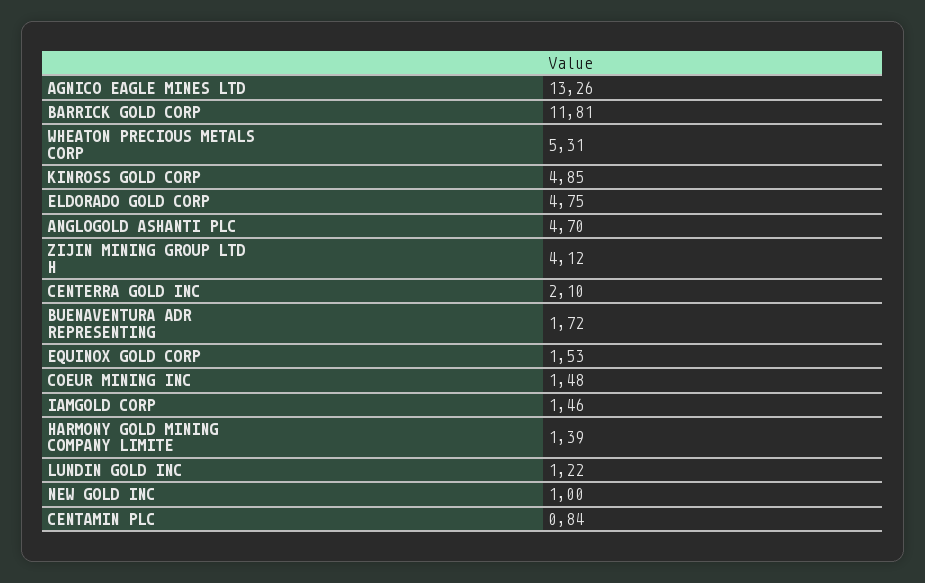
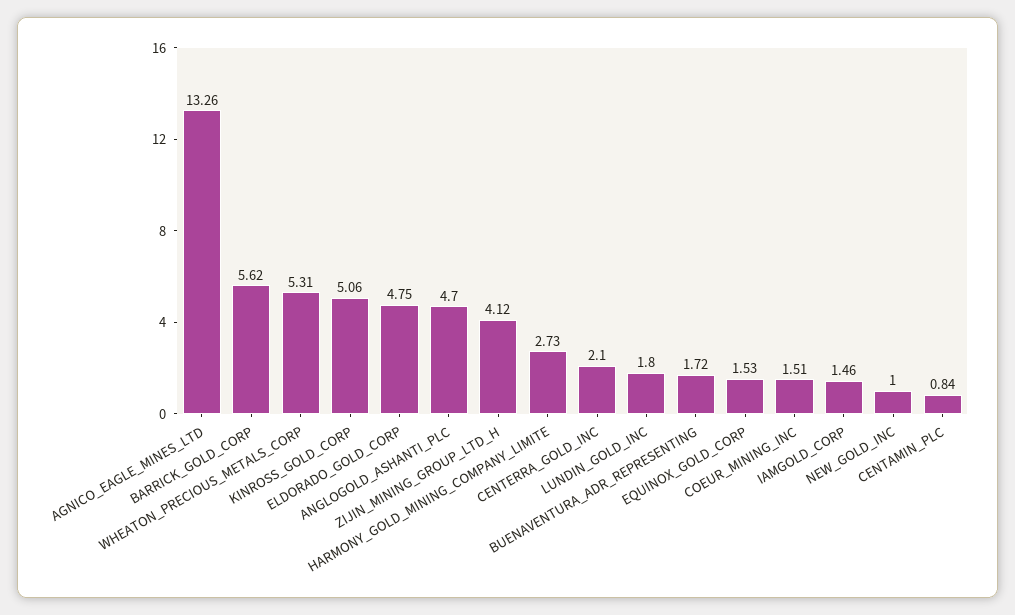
  {
    "AGNICO EAGLE MINES LTD": 13.26,
-   "BARRICK GOLD CORP": 11.81,
+   "BARRICK GOLD CORP": 5.62,
    "WHEATON PRECIOUS METALS CORP": 5.31,
-   "KINROSS GOLD CORP": 4.85,
+   "KINROSS GOLD CORP": 5.06,
    "ELDORADO GOLD CORP": 4.75,
    "ANGLOGOLD ASHANTI PLC": 4.7,
    "ZIJIN MINING GROUP LTD H": 4.12,
    "CENTERRA GOLD INC": 2.1,
    "BUENAVENTURA ADR REPRESENTING": 1.72,
    "EQUINOX GOLD CORP": 1.53,
-   "COEUR MINING INC": 1.48,
+   "COEUR MINING INC": 1.51,
    "IAMGOLD CORP": 1.46,
-   "HARMONY GOLD MINING COMPANY LIMITE": 1.39,
+   "HARMONY GOLD MINING COMPANY LIMITE": 2.73,
-   "LUNDIN GOLD INC": 1.22,
+   "LUNDIN GOLD INC": 1.8,
    "NEW GOLD INC": 1,
    "CENTAMIN PLC": 0.84
  }

